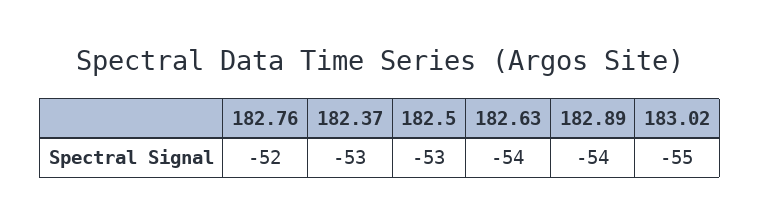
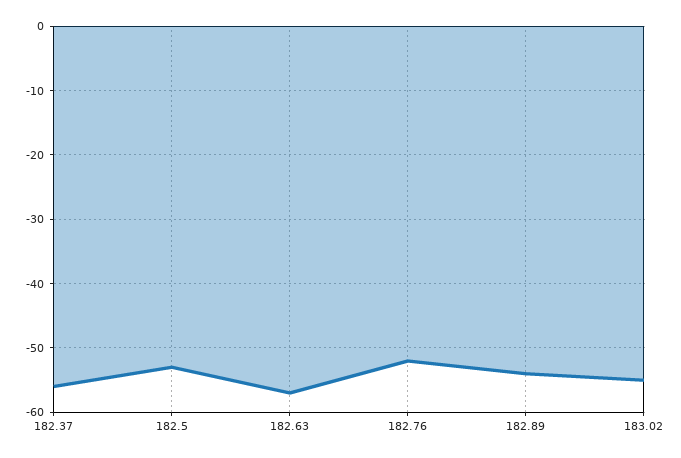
  {
    "182.76": -52,
-   "182.37": -53,
+   "182.37": -56,
    "182.5": -53,
-   "182.63": -54,
+   "182.63": -57,
    "182.89": -54,
    "183.02": -55
  }

